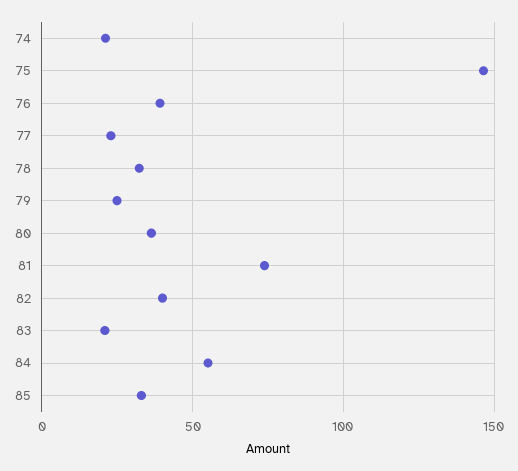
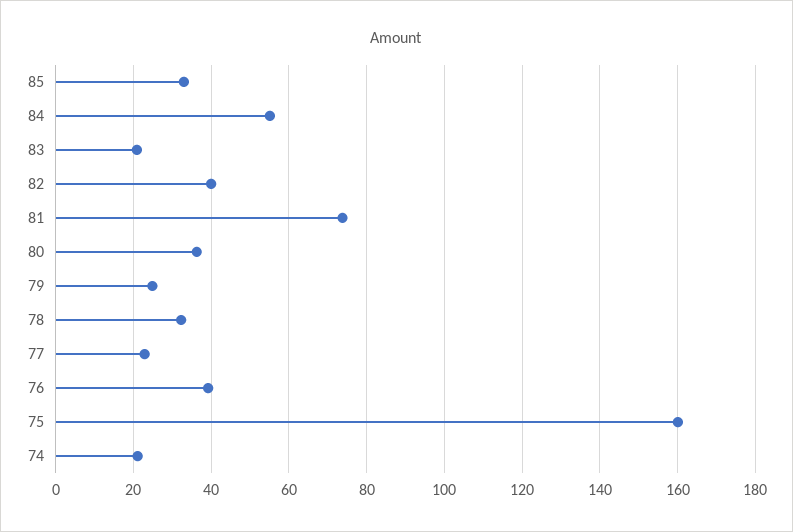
  {
    "74": 22,
-   "75": 145,
+   "75": 160,
    "76": 40,
    "77": 22,
    "78": 32,
    "79": 24,
    "80": 36,
    "81": 74,
    "82": 40,
    "83": 20,
    "84": 56,
    "85": 34
  }

